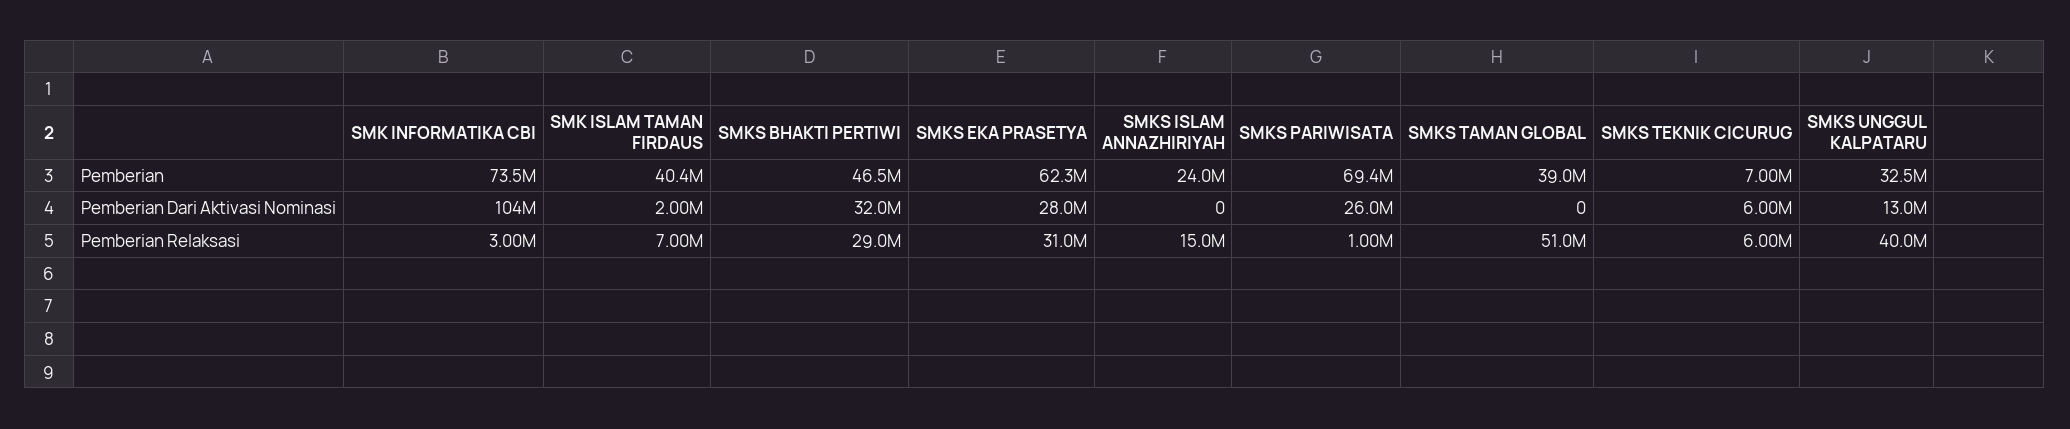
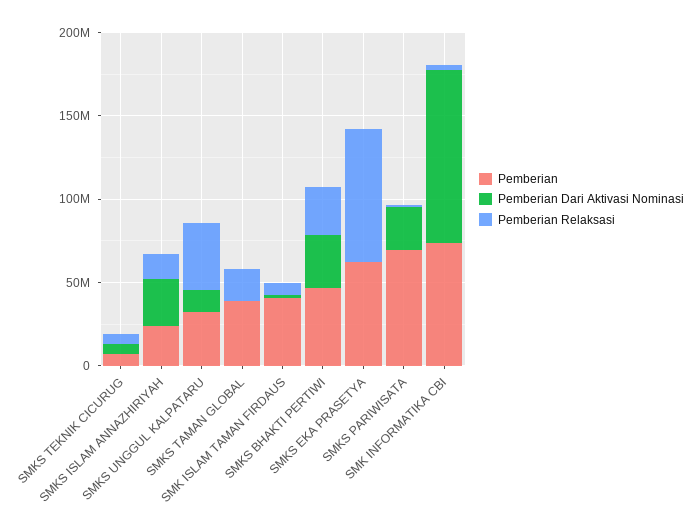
  {
    "Pemberian": {
      "SMK INFORMATIKA CBI": 73500000,
      "SMK ISLAM TAMAN FIRDAUS": 40400000,
      "SMKS BHAKTI PERTIWI": 46500000,
      "SMKS EKA PRASETYA": 62300000,
      "SMKS ISLAM ANNAZHIRIYAH": 24000000,
      "SMKS PARIWISATA": 69400000,
      "SMKS TAMAN GLOBAL": 39000000,
      "SMKS TEKNIK CICURUG": 7000000,
      "SMKS UNGGUL KALPATARU": 32500000
    },
    "Pemberian Dari Aktivasi Nominasi": {
      "SMK INFORMATIKA CBI": 104000000,
      "SMK ISLAM TAMAN FIRDAUS": 2000000,
      "SMKS BHAKTI PERTIWI": 32000000,
-     "SMKS EKA PRASETYA": 28000000,
+     "SMKS EKA PRASETYA": 0,
-     "SMKS ISLAM ANNAZHIRIYAH": 0,
+     "SMKS ISLAM ANNAZHIRIYAH": 30000000,
      "SMKS PARIWISATA": 26000000,
      "SMKS TAMAN GLOBAL": 0,
      "SMKS TEKNIK CICURUG": 6000000,
      "SMKS UNGGUL KALPATARU": 13000000
    },
    "Pemberian Relaksasi": {
      "SMK INFORMATIKA CBI": 3000000,
      "SMK ISLAM TAMAN FIRDAUS": 7000000,
      "SMKS BHAKTI PERTIWI": 29000000,
-     "SMKS EKA PRASETYA": 31000000,
+     "SMKS EKA PRASETYA": 80000000,
      "SMKS ISLAM ANNAZHIRIYAH": 15000000,
      "SMKS PARIWISATA": 1000000,
-     "SMKS TAMAN GLOBAL": 51000000,
+     "SMKS TAMAN GLOBAL": 20000000,
      "SMKS TEKNIK CICURUG": 6000000,
      "SMKS UNGGUL KALPATARU": 40000000
    }
  }

